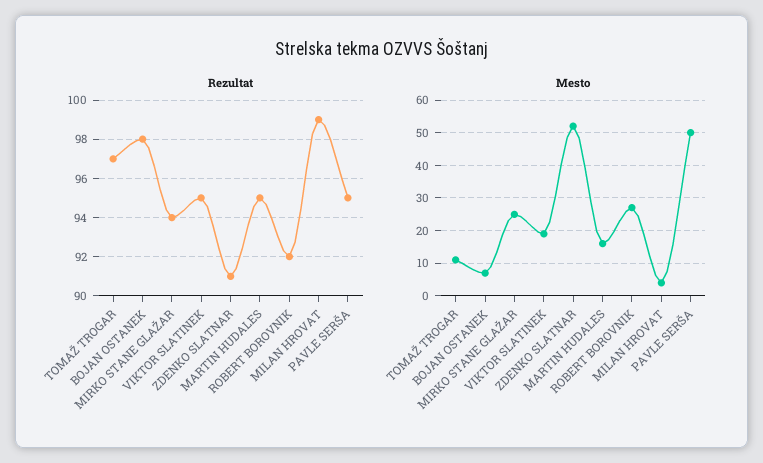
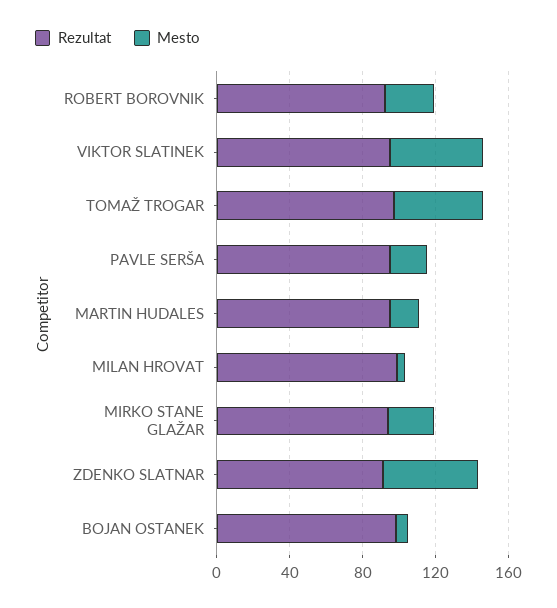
  {
    "Rezultat": {
      "TOMAŽ TROGAR": 97,
      "BOJAN OSTANEK": 98,
      "MIRKO STANE GLAŽAR": 94,
      "VIKTOR SLATINEK": 95,
      "ZDENKO SLATNAR": 91,
      "MARTIN HUDALES": 95,
      "ROBERT BOROVNIK": 92,
      "MILAN HROVAT": 99,
      "PAVLE SERŠA": 95
    },
    "Mesto": {
-     "TOMAŽ TROGAR": 10,
+     "TOMAŽ TROGAR": 50,
      "BOJAN OSTANEK": 5,
      "MIRKO STANE GLAŽAR": 25,
-     "VIKTOR SLATINEK": 20,
+     "VIKTOR SLATINEK": 50,
      "ZDENKO SLATNAR": 50,
      "MARTIN HUDALES": 15,
      "ROBERT BOROVNIK": 25,
      "MILAN HROVAT": 5,
-     "PAVLE SERŠA": 50
+     "PAVLE SERŠA": 20
    }
  }

